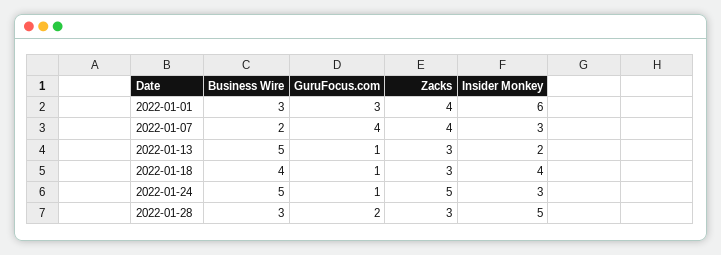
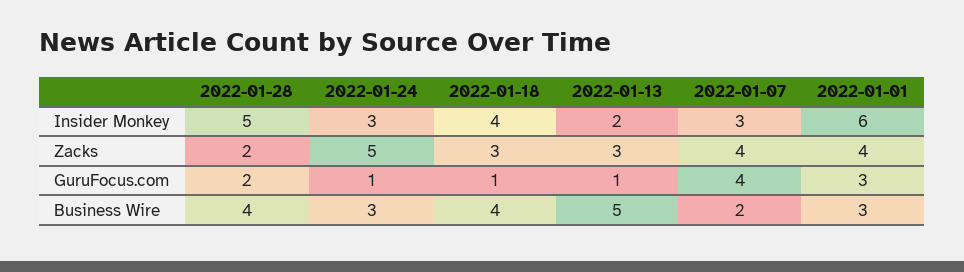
  {
    "Business Wire": {
      "2022-01-01": 3,
      "2022-01-07": 2,
      "2022-01-13": 5,
      "2022-01-18": 4,
-     "2022-01-24": 5,
+     "2022-01-24": 3,
-     "2022-01-28": 3
+     "2022-01-28": 4
    },
    "GuruFocus.com": {
      "2022-01-01": 3,
      "2022-01-07": 4,
      "2022-01-13": 1,
      "2022-01-18": 1,
      "2022-01-24": 1,
      "2022-01-28": 2
    },
    "Zacks": {
      "2022-01-01": 4,
      "2022-01-07": 4,
      "2022-01-13": 3,
      "2022-01-18": 3,
      "2022-01-24": 5,
-     "2022-01-28": 3
+     "2022-01-28": 2
    },
    "Insider Monkey": {
      "2022-01-01": 6,
      "2022-01-07": 3,
      "2022-01-13": 2,
      "2022-01-18": 4,
      "2022-01-24": 3,
      "2022-01-28": 5
    }
  }

